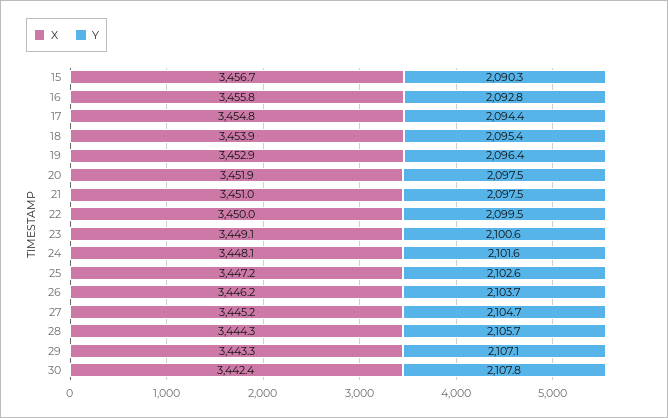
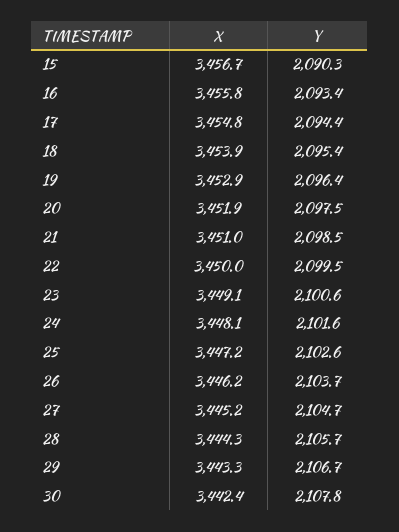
  {
    "X": {
      "15": 3456.7,
      "16": 3455.8,
      "17": 3454.8,
      "18": 3453.9,
      "19": 3452.9,
      "20": 3451.9,
      "21": 3451,
      "22": 3450,
      "23": 3449.1,
      "24": 3448.1,
      "25": 3447.2,
      "26": 3446.2,
      "27": 3445.2,
      "28": 3444.3,
      "29": 3443.3,
      "30": 3442.4
    },
    "Y": {
      "15": 2090.3,
-     "16": 2092.8,
+     "16": 2093.4,
      "17": 2094.4,
      "18": 2095.4,
      "19": 2096.4,
      "20": 2097.5,
-     "21": 2097.5,
+     "21": 2098.5,
      "22": 2099.5,
      "23": 2100.6,
      "24": 2101.6,
      "25": 2102.6,
      "26": 2103.7,
      "27": 2104.7,
      "28": 2105.7,
-     "29": 2107.1,
+     "29": 2106.7,
      "30": 2107.8
    }
  }

